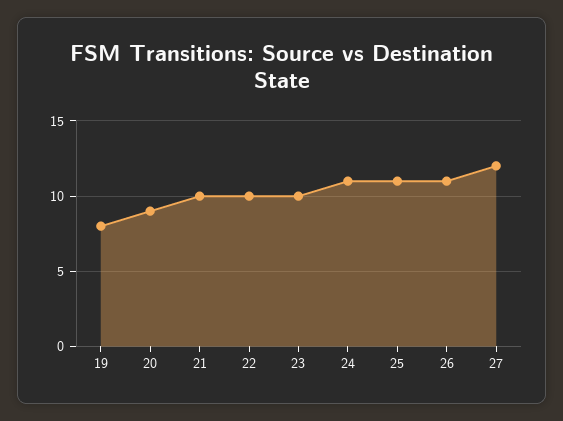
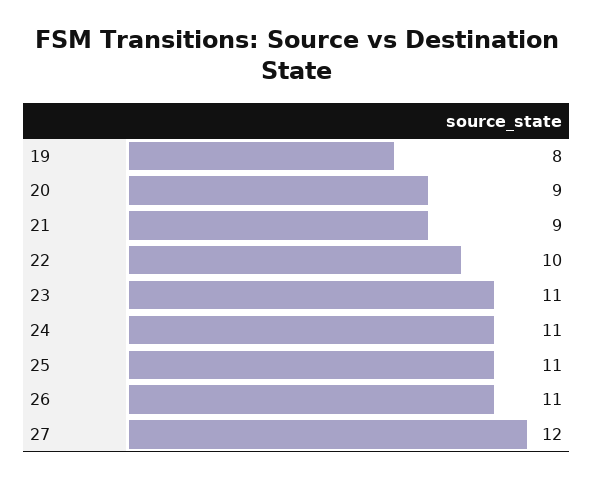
  {
    "19": 8,
    "20": 9,
-   "21": 10,
+   "21": 9,
    "22": 10,
-   "23": 10,
+   "23": 11,
    "24": 11,
    "25": 11,
    "26": 11,
    "27": 12
  }

